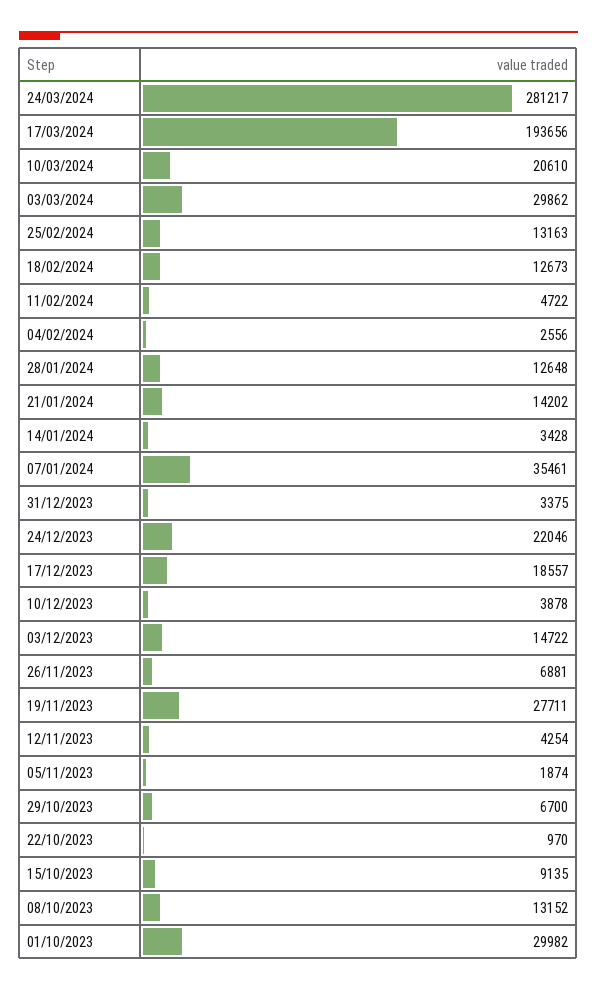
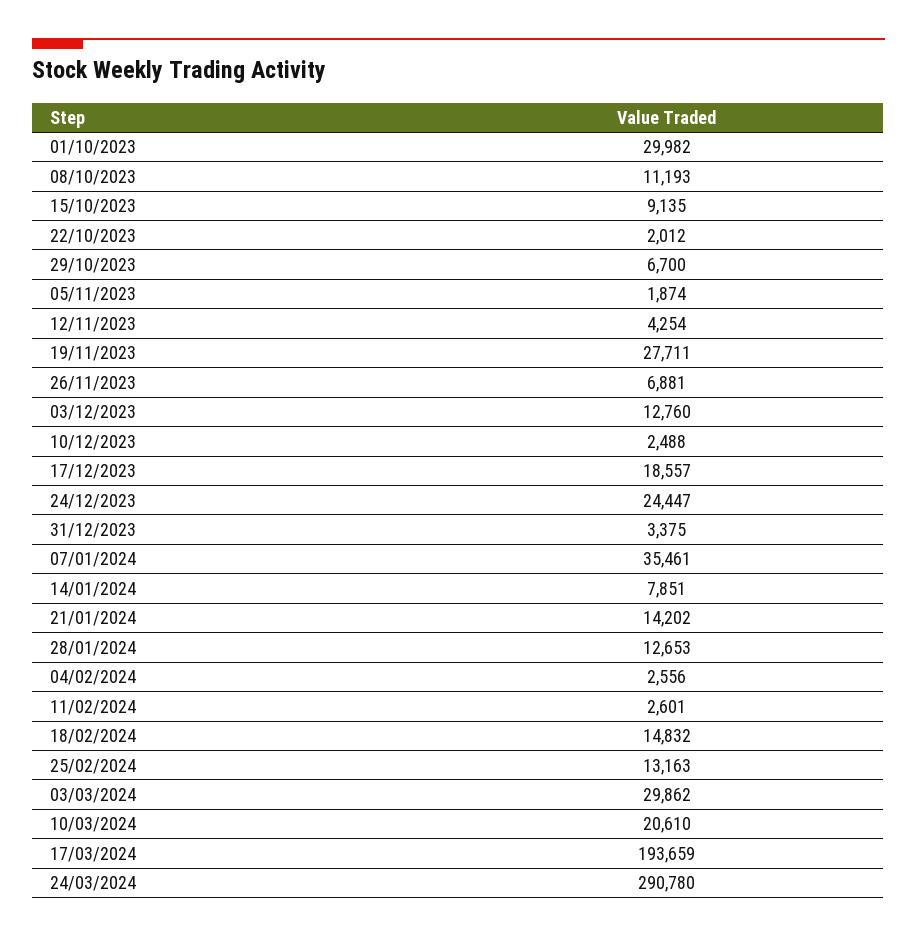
  {
-   "24/03/2024": 281217,
+   "24/03/2024": 290780,
-   "17/03/2024": 193656,
+   "17/03/2024": 193659,
    "10/03/2024": 20610,
    "03/03/2024": 29862,
    "25/02/2024": 13163,
-   "18/02/2024": 12673,
+   "18/02/2024": 14832,
-   "11/02/2024": 4722,
+   "11/02/2024": 2601,
    "04/02/2024": 2556,
-   "28/01/2024": 12648,
+   "28/01/2024": 12653,
    "21/01/2024": 14202,
-   "14/01/2024": 3428,
+   "14/01/2024": 7851,
    "07/01/2024": 35461,
    "31/12/2023": 3375,
-   "24/12/2023": 22046,
+   "24/12/2023": 24447,
    "17/12/2023": 18557,
-   "10/12/2023": 3878,
+   "10/12/2023": 2488,
-   "03/12/2023": 14722,
+   "03/12/2023": 12760,
    "26/11/2023": 6881,
    "19/11/2023": 27711,
    "12/11/2023": 4254,
    "05/11/2023": 1874,
    "29/10/2023": 6700,
-   "22/10/2023": 970,
+   "22/10/2023": 2012,
    "15/10/2023": 9135,
-   "08/10/2023": 13152,
+   "08/10/2023": 11193,
    "01/10/2023": 29982
  }

